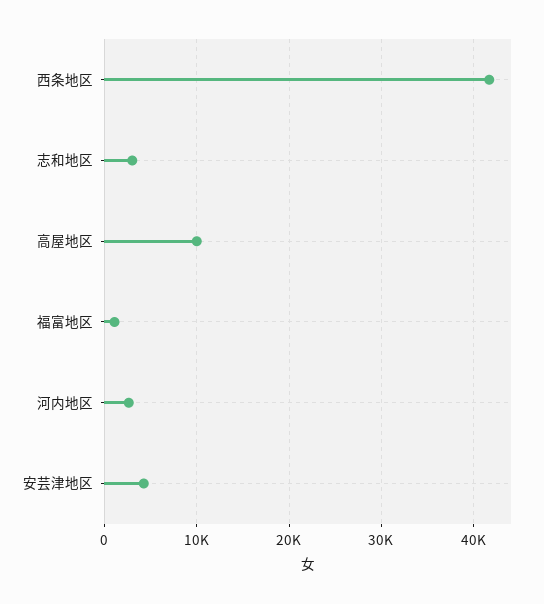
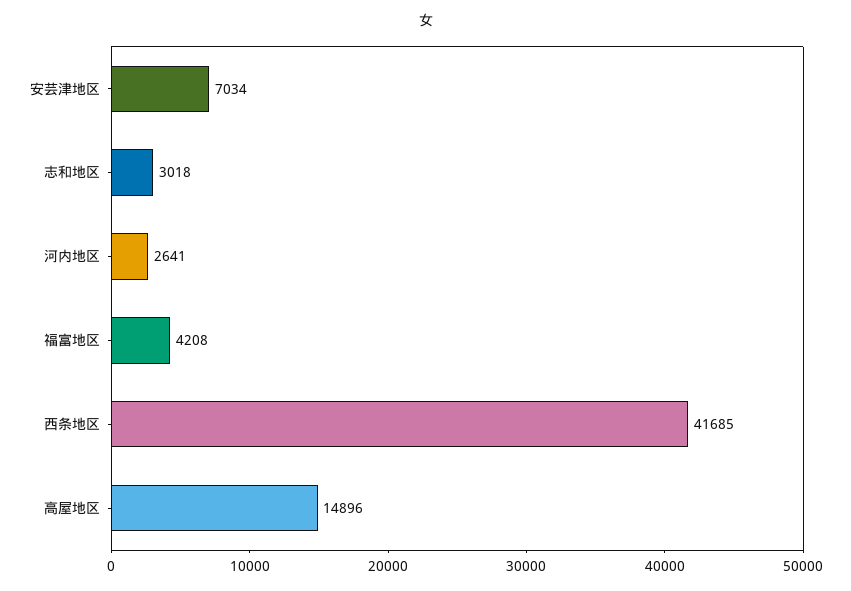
  {
    "西条地区": 41685,
    "志和地区": 3018,
-   "高屋地区": 10000,
+   "高屋地区": 14896,
-   "福富地区": 1000,
+   "福富地区": 4208,
    "河内地区": 2641,
-   "安芸津地区": 4000
+   "安芸津地区": 7034
  }

